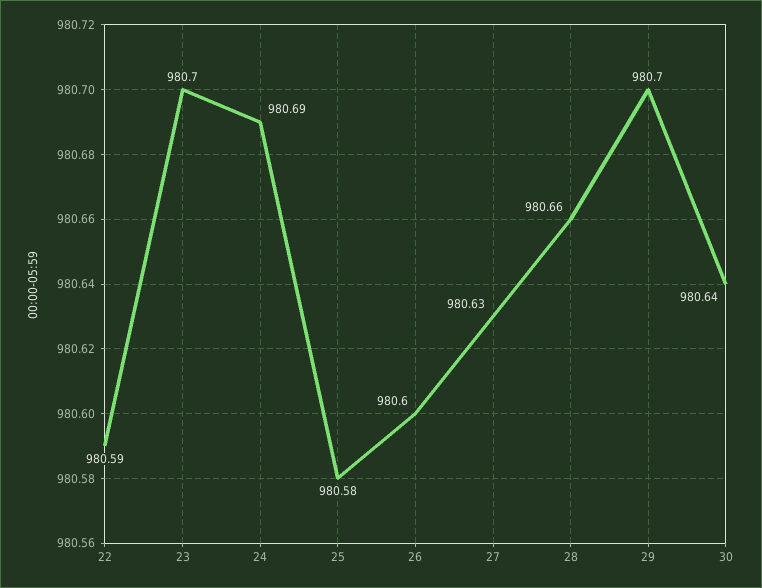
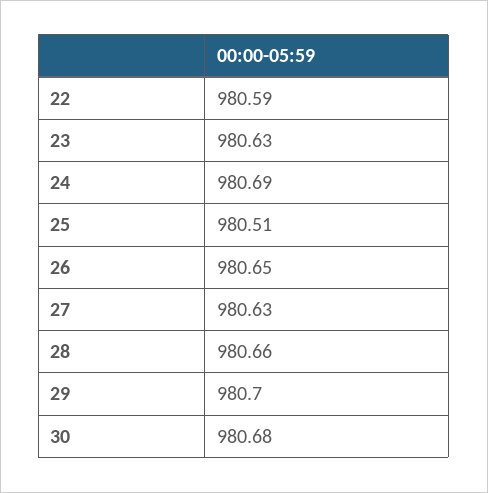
  {
    "22": 980.59,
-   "23": 980.7,
+   "23": 980.63,
    "24": 980.69,
-   "25": 980.58,
+   "25": 980.51,
-   "26": 980.6,
+   "26": 980.65,
    "27": 980.63,
    "28": 980.66,
    "29": 980.7,
-   "30": 980.64
+   "30": 980.68
  }

